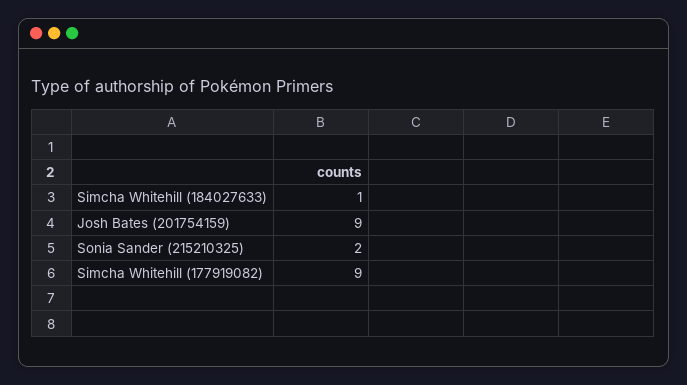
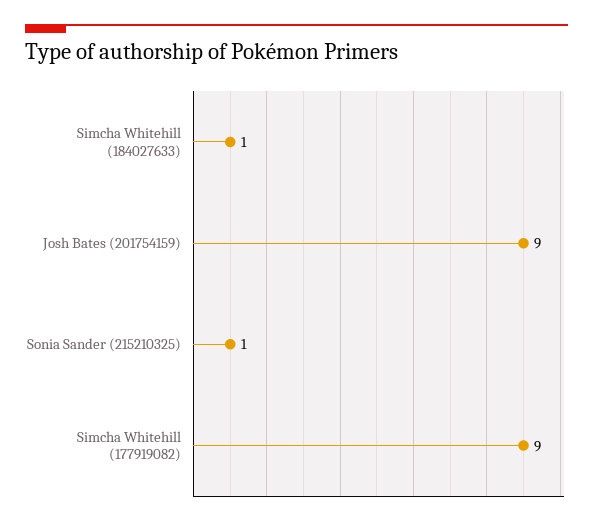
  {
    "Simcha Whitehill (184027633)": 1,
    "Josh Bates (201754159)": 9,
-   "Sonia Sander (215210325)": 2,
+   "Sonia Sander (215210325)": 1,
    "Simcha Whitehill (177919082)": 9
  }

